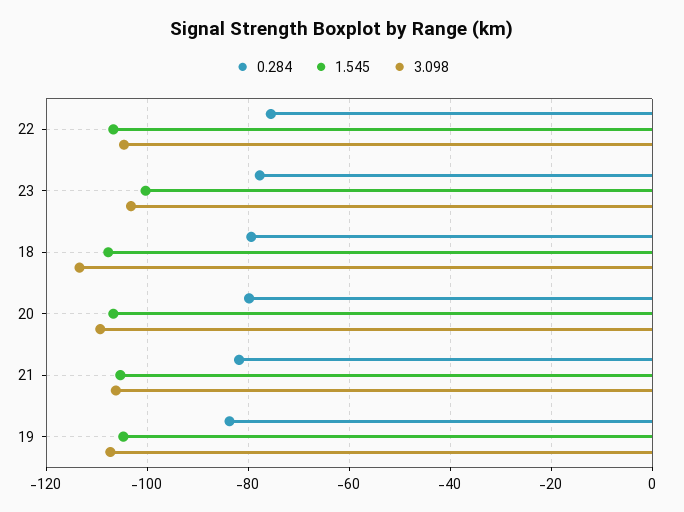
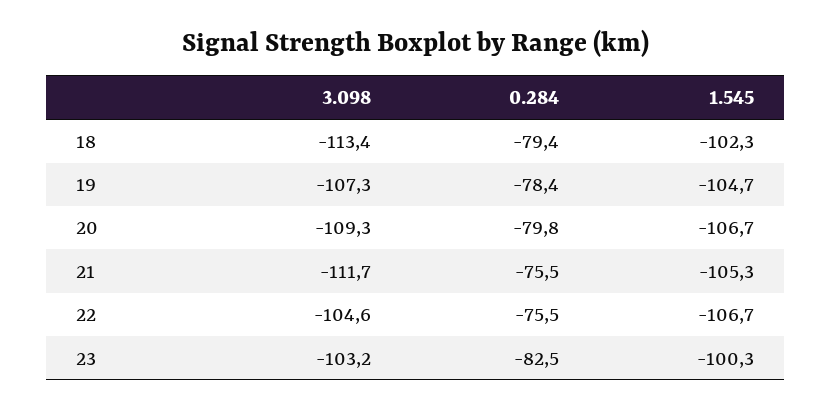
  {
    "0.284": {
      "22": -75.5,
-     "23": -78,
+     "23": -82.5,
      "18": -79.4,
      "20": -79.8,
-     "21": -82,
+     "21": -75.5,
-     "19": -84
+     "19": -78.4
    },
    "1.545": {
      "22": -106.7,
      "23": -100.3,
-     "18": -108,
+     "18": -102.3,
      "20": -106.7,
      "21": -105.3,
      "19": -104.7
    },
    "3.098": {
      "22": -104.6,
      "23": -103.2,
      "18": -113.4,
      "20": -109.3,
-     "21": -106,
+     "21": -111.7,
      "19": -107.3
    }
  }

